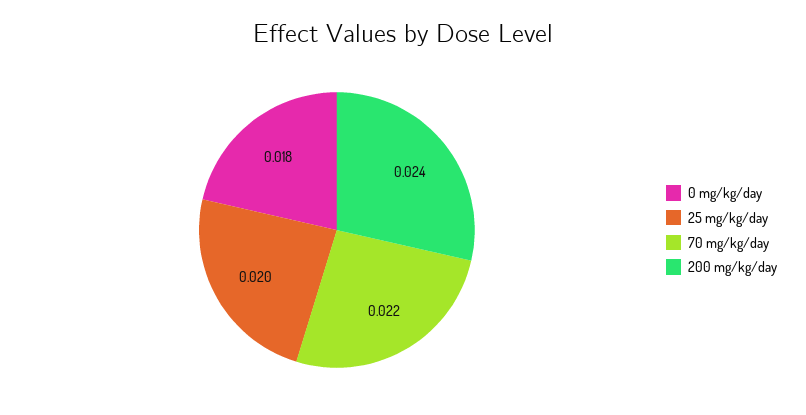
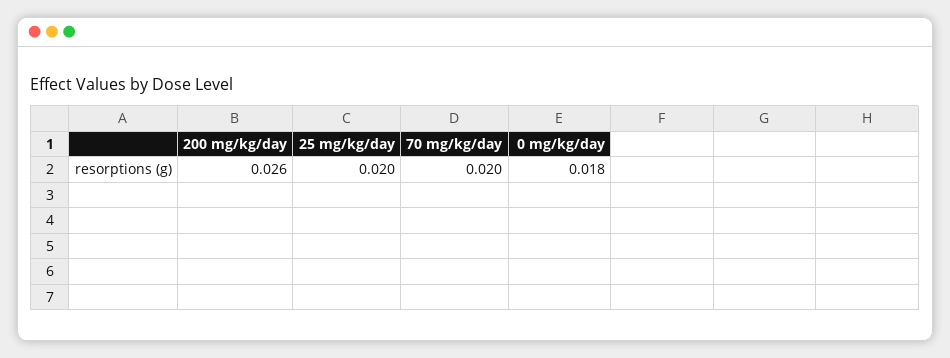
  {
    "0 mg/kg/day": 0.018,
    "25 mg/kg/day": 0.02,
-   "70 mg/kg/day": 0.022,
+   "70 mg/kg/day": 0.02,
-   "200 mg/kg/day": 0.024
+   "200 mg/kg/day": 0.026
  }

